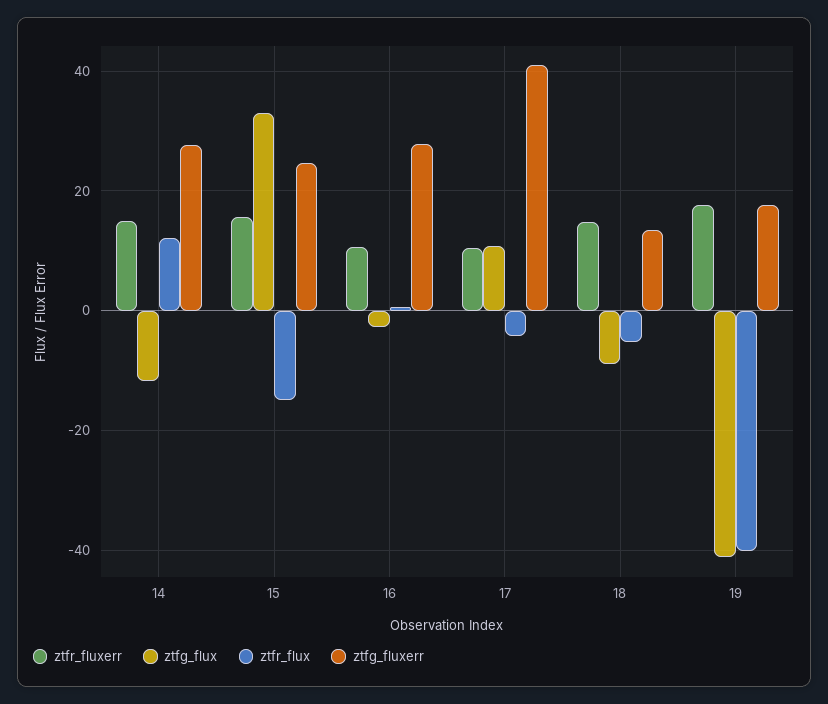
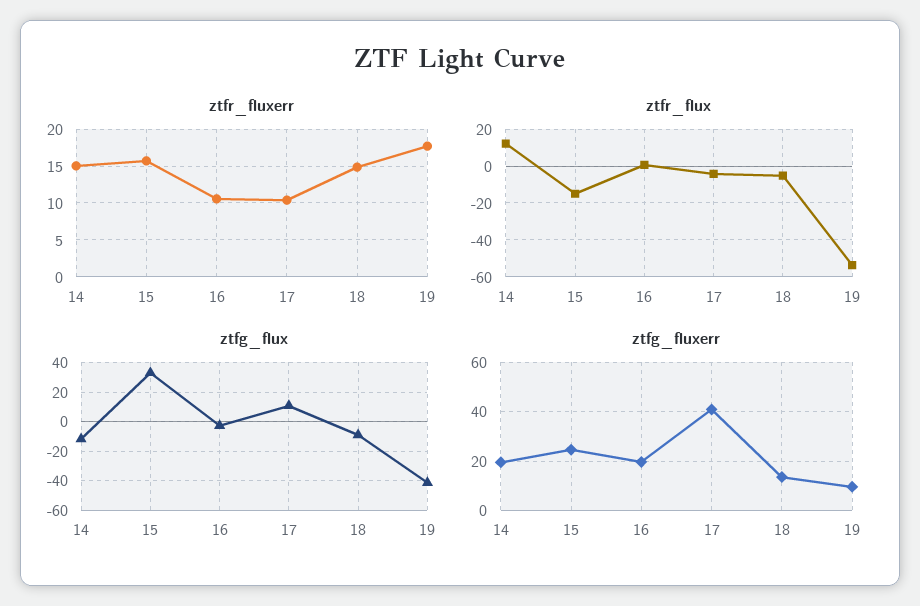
  {
    "ztfr_fluxerr": {
      "14": 15,
      "15": 16,
      "16": 11,
      "17": 10,
      "18": 15,
      "19": 18
    },
    "ztfg_flux": {
      "14": -12,
      "15": 34,
      "16": -2,
      "17": 10,
      "18": -8,
      "19": -42
    },
    "ztfr_flux": {
      "14": 12,
      "15": -16,
      "16": 0,
      "17": -4,
      "18": -6,
-     "19": -40
+     "19": -55
    },
    "ztfg_fluxerr": {
-     "14": 28,
+     "14": 20,
      "15": 24,
-     "16": 28,
+     "16": 20,
      "17": 40,
      "18": 14,
-     "19": 18
+     "19": 10
    }
  }

